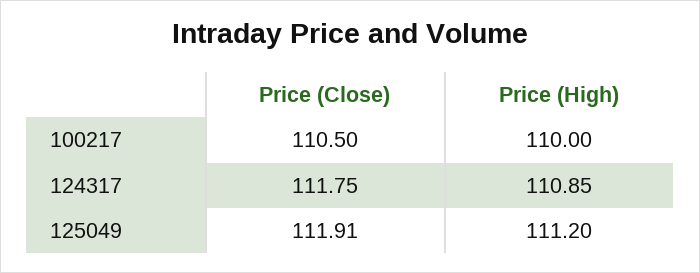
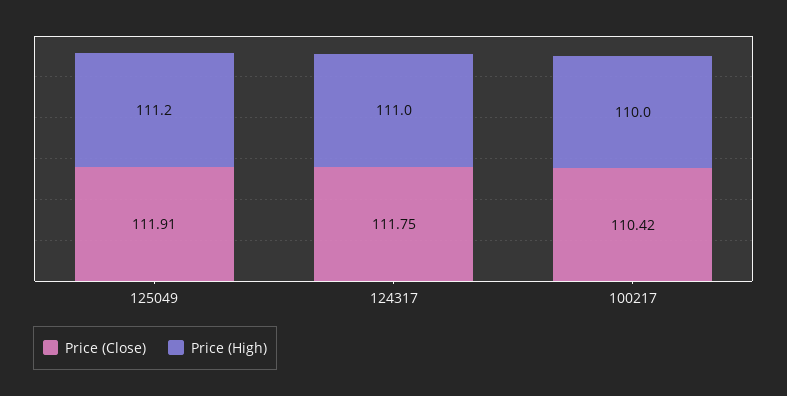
  {
    "Price (Close)": {
-     "100217": 110.5,
+     "100217": 110.42,
      "124317": 111.75,
      "125049": 111.91
    },
    "Price (High)": {
      "100217": 110,
-     "124317": 110.85,
+     "124317": 111,
      "125049": 111.2
    }
  }

